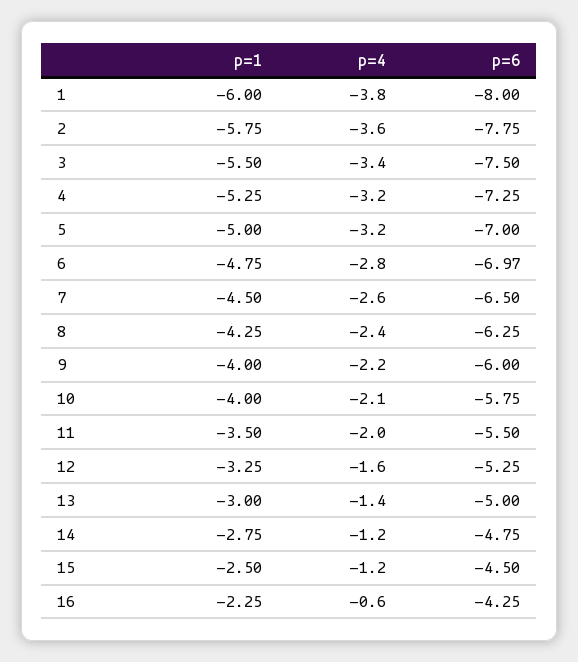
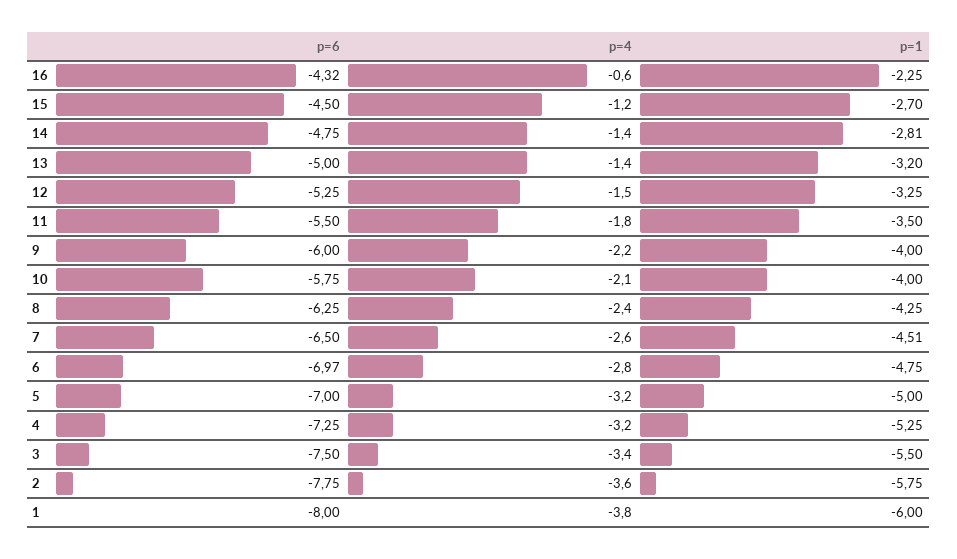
  {
    "p=1": {
      "1": -6,
      "2": -5.75,
      "3": -5.5,
      "4": -5.25,
      "5": -5,
      "6": -4.75,
-     "7": -4.5,
+     "7": -4.51,
      "8": -4.25,
      "9": -4,
      "10": -4,
      "11": -3.5,
      "12": -3.25,
-     "13": -3,
+     "13": -3.2,
-     "14": -2.75,
+     "14": -2.81,
-     "15": -2.5,
+     "15": -2.7,
      "16": -2.25
    },
    "p=4": {
      "1": -3.8,
      "2": -3.6,
      "3": -3.4,
      "4": -3.2,
      "5": -3.2,
      "6": -2.8,
      "7": -2.6,
      "8": -2.4,
      "9": -2.2,
      "10": -2.1,
-     "11": -2,
+     "11": -1.8,
-     "12": -1.6,
+     "12": -1.5,
      "13": -1.4,
-     "14": -1.2,
+     "14": -1.4,
      "15": -1.2,
      "16": -0.6
    },
    "p=6": {
      "1": -8,
      "2": -7.75,
      "3": -7.5,
      "4": -7.25,
      "5": -7,
      "6": -6.97,
      "7": -6.5,
      "8": -6.25,
      "9": -6,
      "10": -5.75,
      "11": -5.5,
      "12": -5.25,
      "13": -5,
      "14": -4.75,
      "15": -4.5,
-     "16": -4.25
+     "16": -4.32
    }
  }

